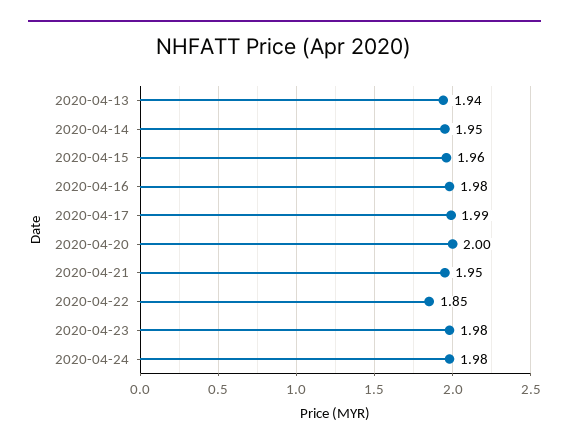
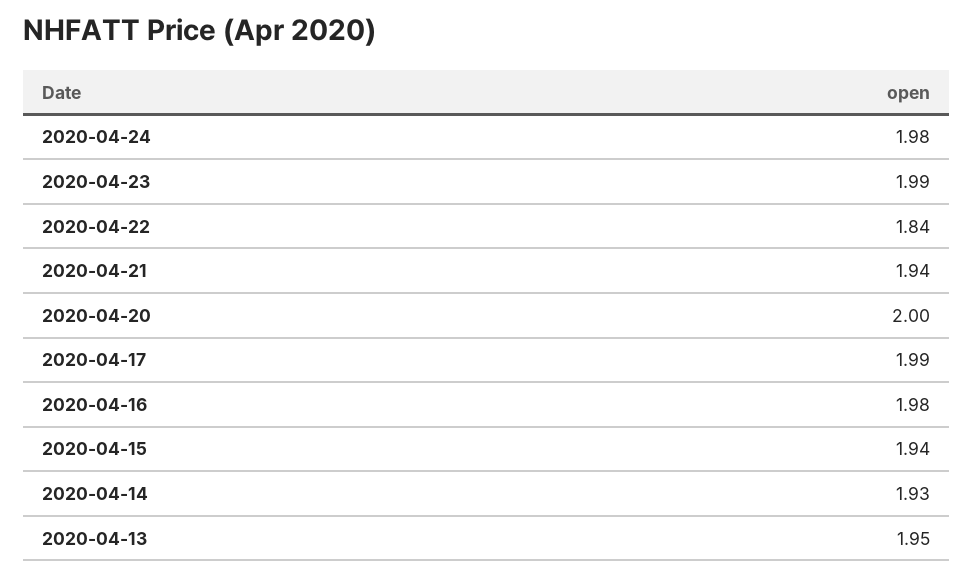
  {
-   "2020-04-13": 1.94,
+   "2020-04-13": 1.95,
-   "2020-04-14": 1.95,
+   "2020-04-14": 1.93,
-   "2020-04-15": 1.96,
+   "2020-04-15": 1.94,
    "2020-04-16": 1.98,
    "2020-04-17": 1.99,
    "2020-04-20": 2,
-   "2020-04-21": 1.95,
+   "2020-04-21": 1.94,
-   "2020-04-22": 1.85,
+   "2020-04-22": 1.84,
-   "2020-04-23": 1.98,
+   "2020-04-23": 1.99,
    "2020-04-24": 1.98
  }

